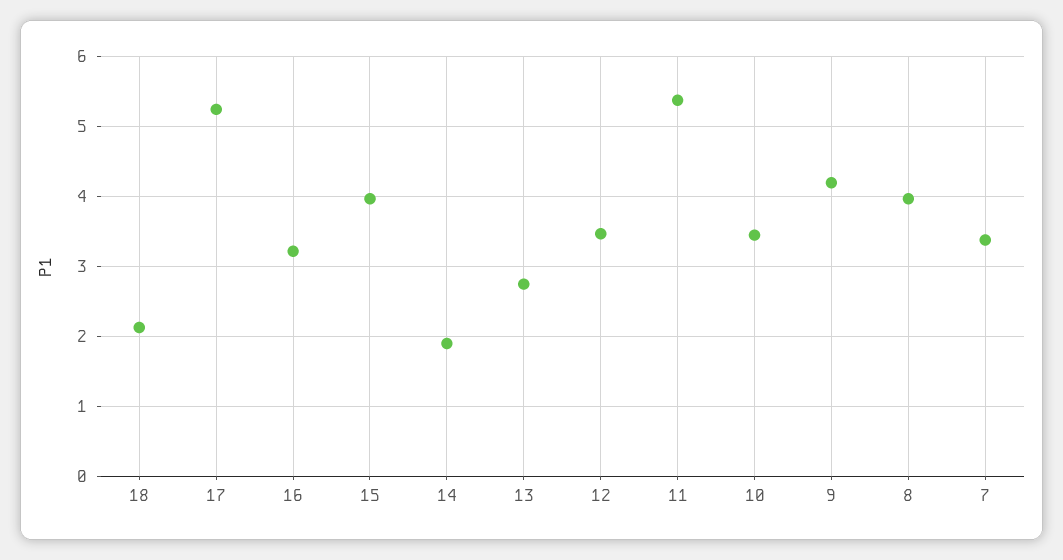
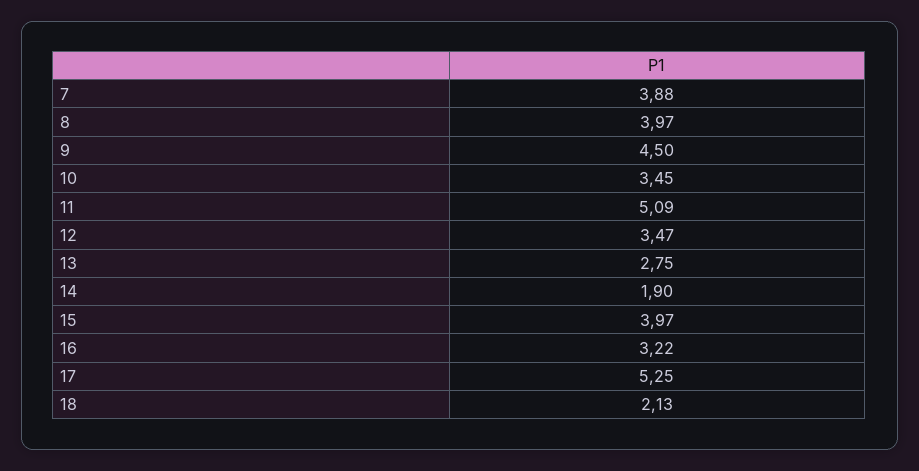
  {
    "18": 2.13,
    "17": 5.25,
    "16": 3.22,
    "15": 3.97,
    "14": 1.9,
    "13": 2.75,
    "12": 3.47,
-   "11": 5.4,
+   "11": 5.09,
    "10": 3.45,
-   "9": 4.2,
+   "9": 4.5,
    "8": 3.97,
-   "7": 3.4
+   "7": 3.88
  }

